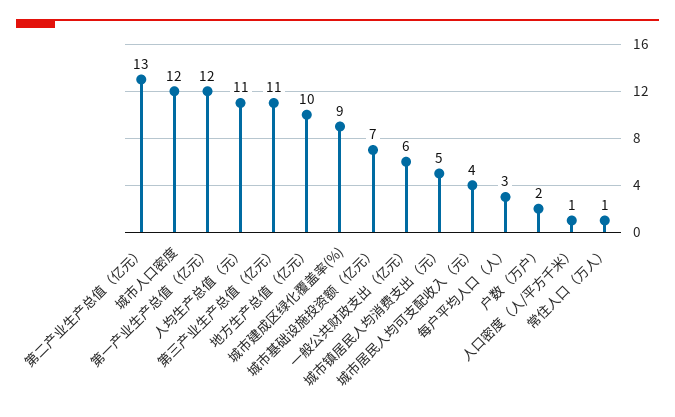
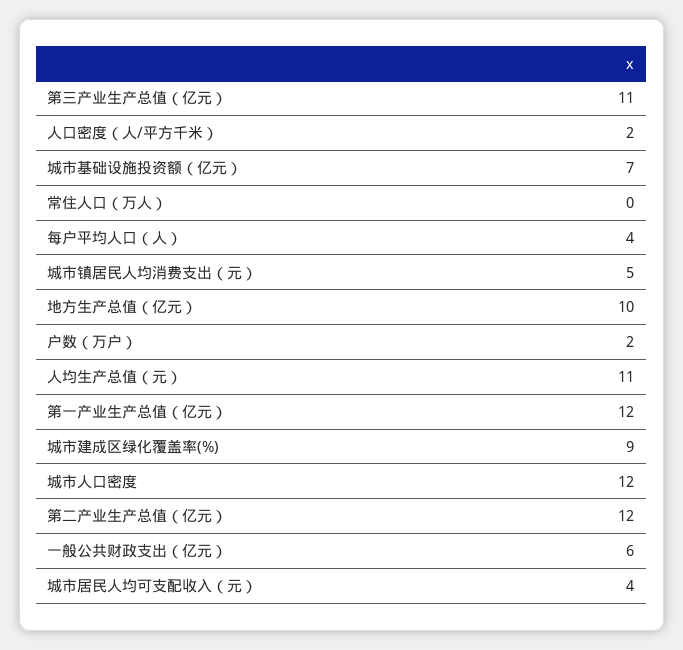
  {
-   "第二产业生产总值（亿元）": 13,
+   "第二产业生产总值（亿元）": 12,
    "城市人口密度": 12,
    "第一产业生产总值（亿元）": 12,
    "人均生产总值（元）": 11,
    "第三产业生产总值（亿元）": 11,
    "地方生产总值（亿元）": 10,
    "城市建成区绿化覆盖率(%)": 9,
    "城市基础设施投资额（亿元）": 7,
    "一般公共财政支出（亿元）": 6,
    "城市镇居民人均消费支出（元）": 5,
    "城市居民人均可支配收入（元）": 4,
-   "每户平均人口（人）": 3,
+   "每户平均人口（人）": 4,
    "户数（万户）": 2,
-   "人口密度（人/平方千米）": 1,
+   "人口密度（人/平方千米）": 2,
-   "常住人口（万人）": 1
+   "常住人口（万人）": 0
  }

